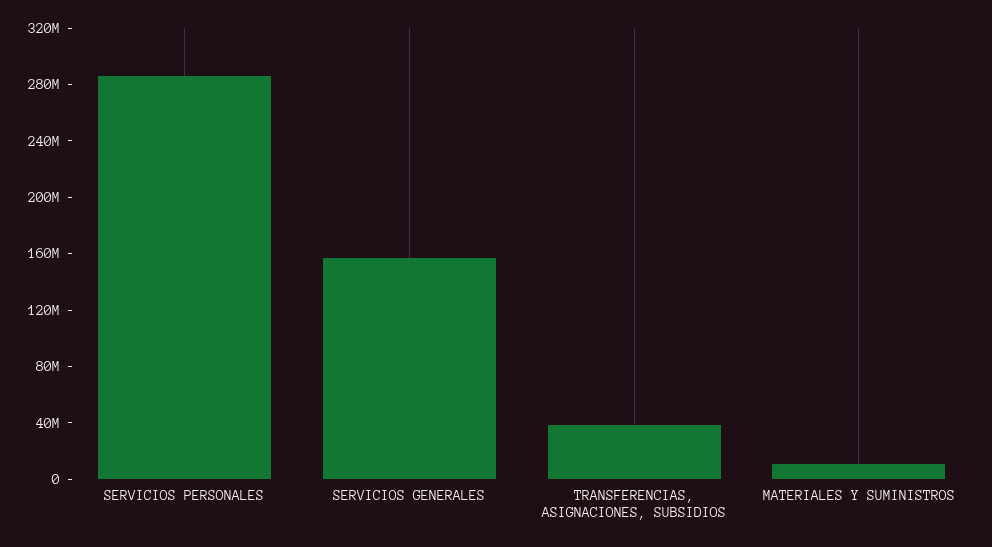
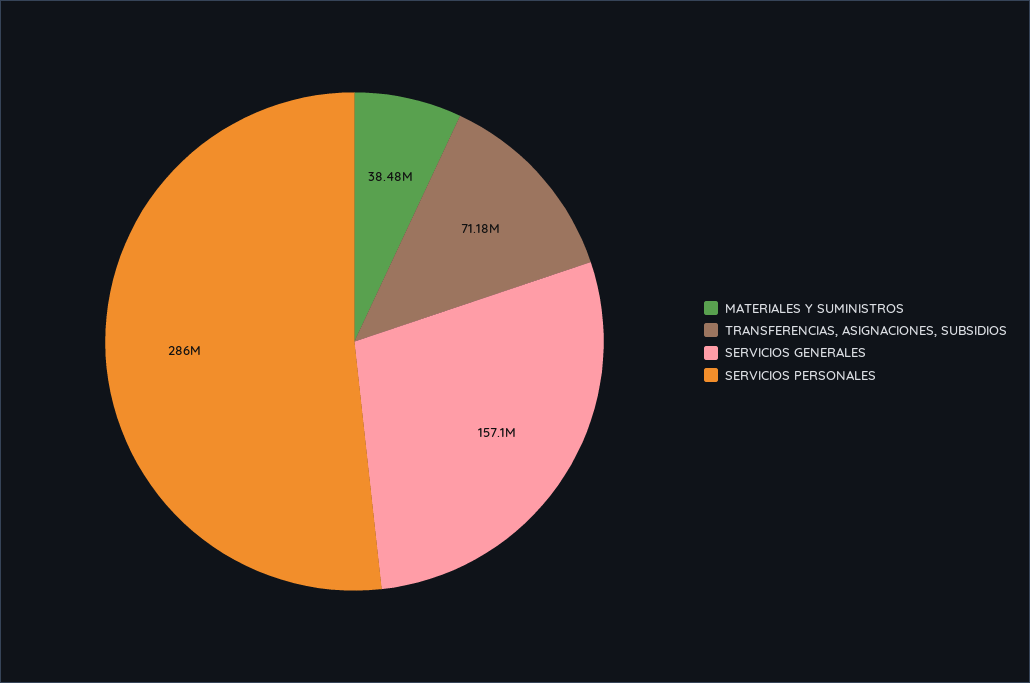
  {
    "SERVICIOS PERSONALES": 286000000,
    "SERVICIOS GENERALES": 157100000,
-   "TRANSFERENCIAS, ASIGNACIONES, SUBSIDIOS": 40000000,
+   "TRANSFERENCIAS, ASIGNACIONES, SUBSIDIOS": 71180000,
-   "MATERIALES Y SUMINISTROS": 10000000
+   "MATERIALES Y SUMINISTROS": 38480000
  }

